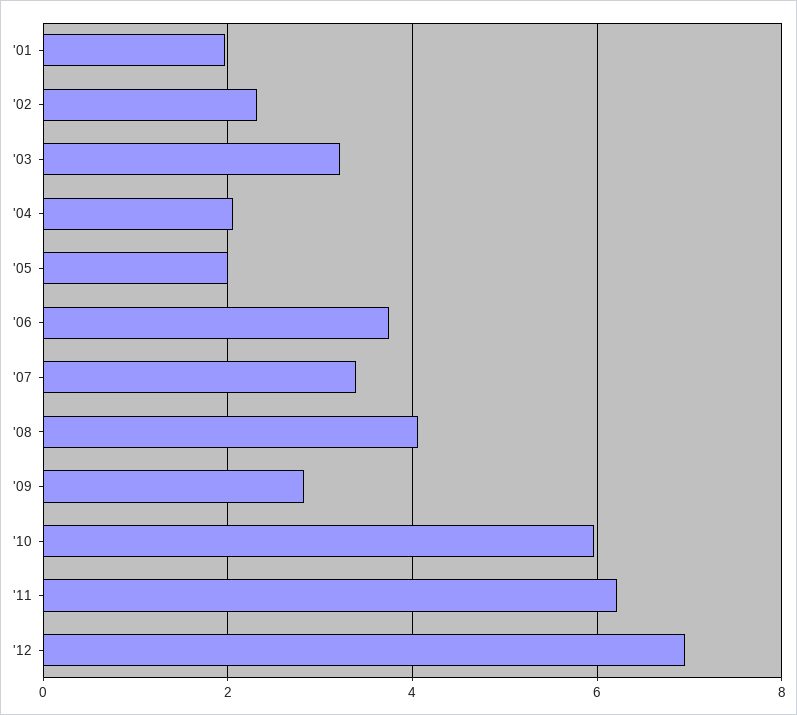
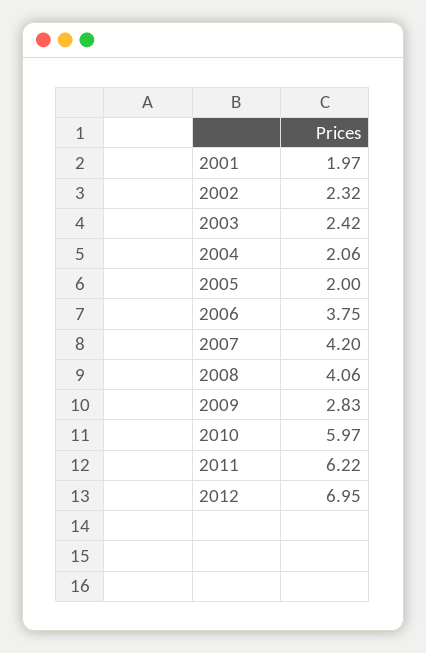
  {
    "'01": 1.97,
    "'02": 2.32,
-   "'03": 3.2,
+   "'03": 2.42,
    "'04": 2.06,
    "'05": 2,
    "'06": 3.75,
-   "'07": 3.4,
+   "'07": 4.2,
    "'08": 4.06,
    "'09": 2.83,
    "'10": 5.97,
    "'11": 6.22,
    "'12": 6.95
  }

